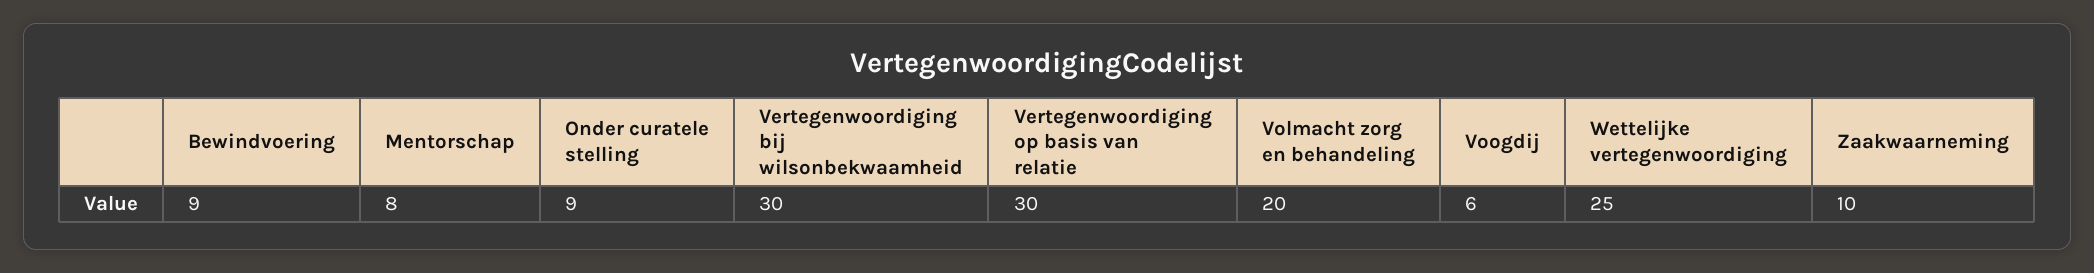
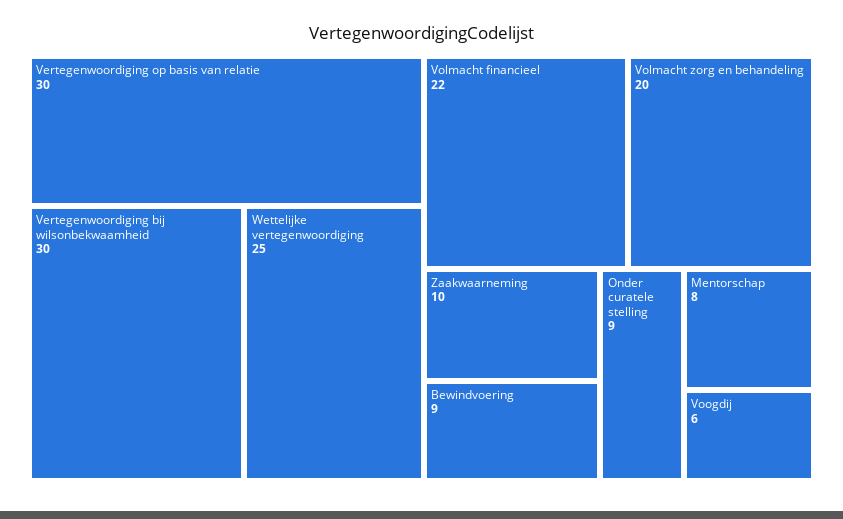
  {
    "Bewindvoering": 9,
    "Mentorschap": 8,
    "Onder curatele stelling": 9,
    "Vertegenwoordiging bij wilsonbekwaamheid": 30,
    "Vertegenwoordiging op basis van relatie": 30,
    "Volmacht zorg en behandeling": 20,
    "Voogdij": 6,
    "Wettelijke vertegenwoordiging": 25,
-   "Zaakwaarneming": 10
+   "Zaakwaarneming": 10,
+   "Volmacht financieel": 22
  }

